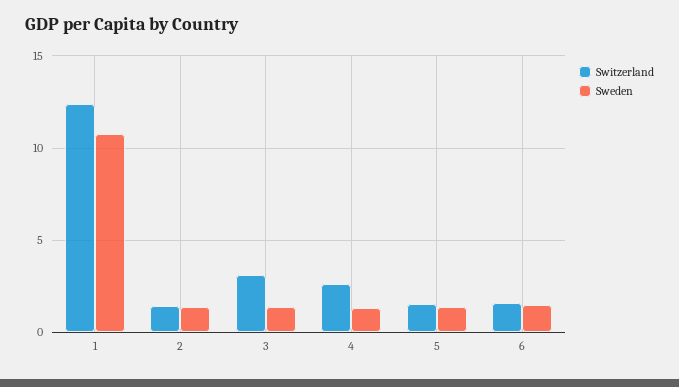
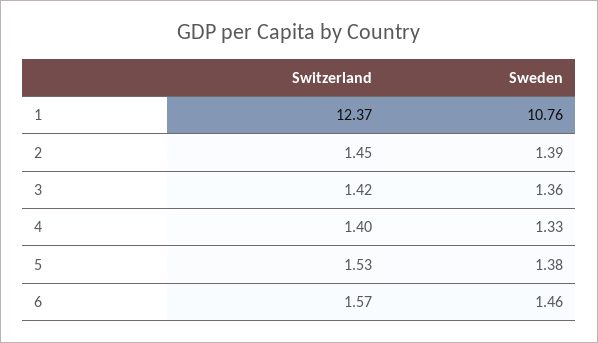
  {
    "Switzerland": {
      "1": 12.37,
      "2": 1.45,
-     "3": 3,
+     "3": 1.42,
-     "4": 2.5,
+     "4": 1.4,
      "5": 1.53,
      "6": 1.57
    },
    "Sweden": {
      "1": 10.76,
      "2": 1.39,
      "3": 1.36,
      "4": 1.33,
      "5": 1.38,
      "6": 1.46
    }
  }

